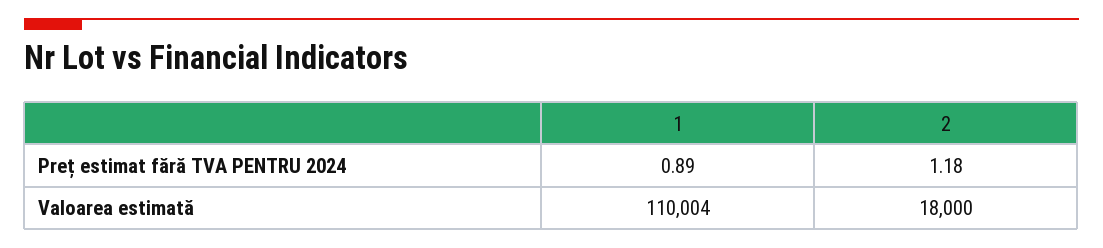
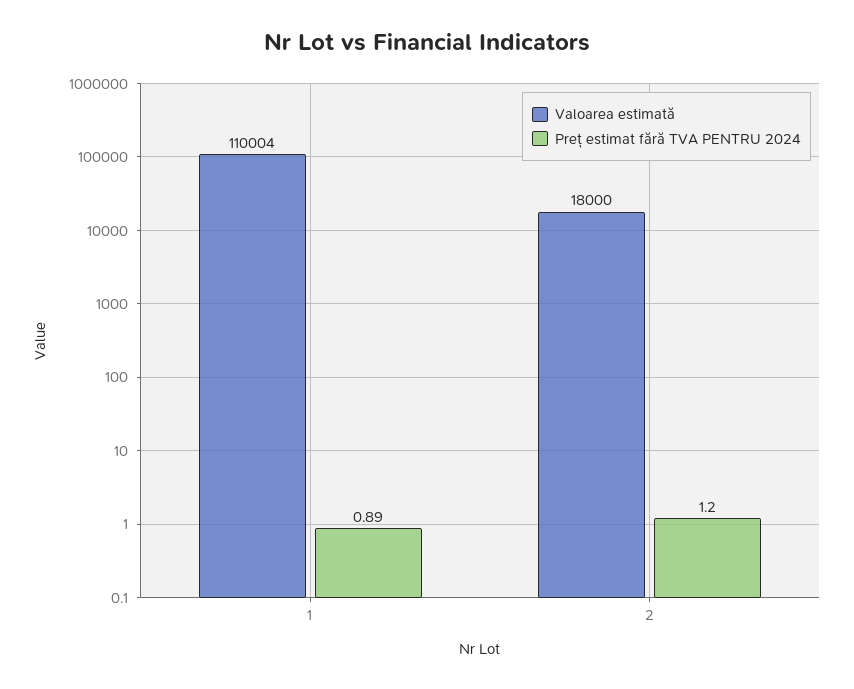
  {
    "Preț estimat fără TVA PENTRU 2024": {
      "1": 0.89,
-     "2": 1.18
+     "2": 1.2
    },
    "Valoarea estimată": {
      "1": 110004,
      "2": 18000
    }
  }

